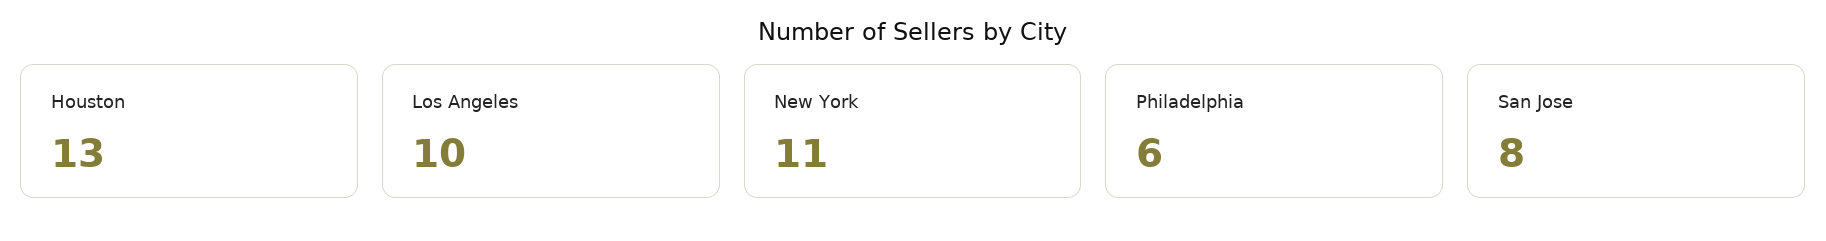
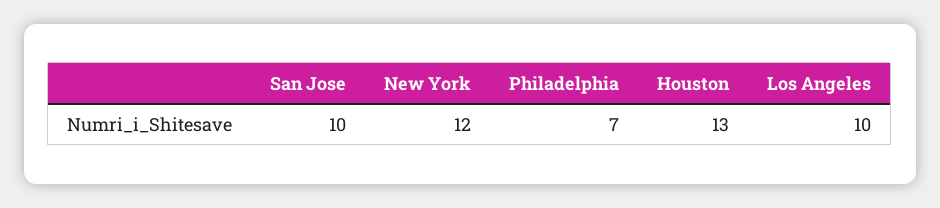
  {
    "Houston": 13,
    "Los Angeles": 10,
-   "New York": 11,
+   "New York": 12,
-   "Philadelphia": 6,
+   "Philadelphia": 7,
-   "San Jose": 8
+   "San Jose": 10
  }

